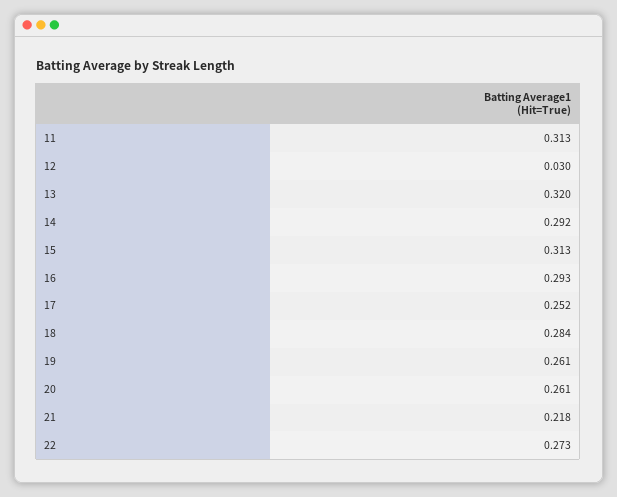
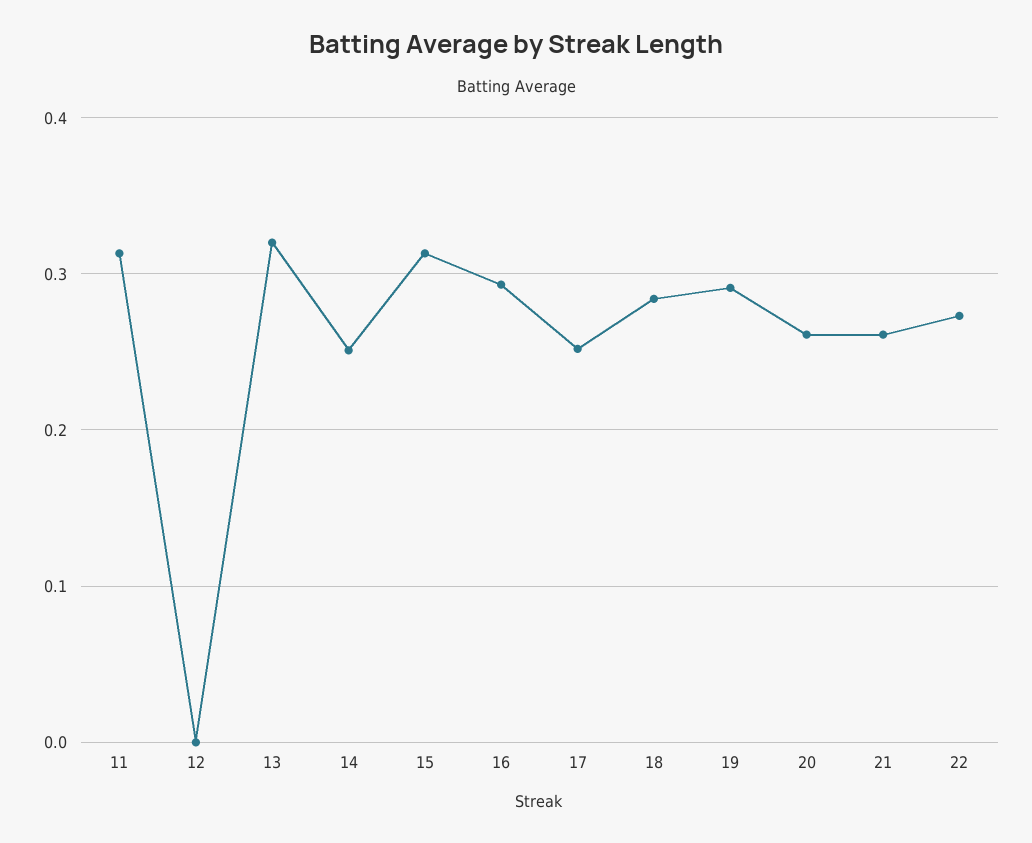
  {
    "11": 0.313,
-   "12": 0.03,
+   "12": 0,
    "13": 0.32,
-   "14": 0.292,
+   "14": 0.25,
    "15": 0.313,
    "16": 0.293,
    "17": 0.252,
    "18": 0.284,
-   "19": 0.261,
+   "19": 0.29,
    "20": 0.261,
-   "21": 0.218,
+   "21": 0.26,
    "22": 0.273
  }

